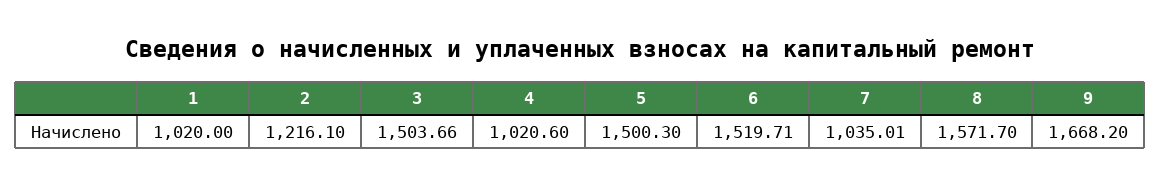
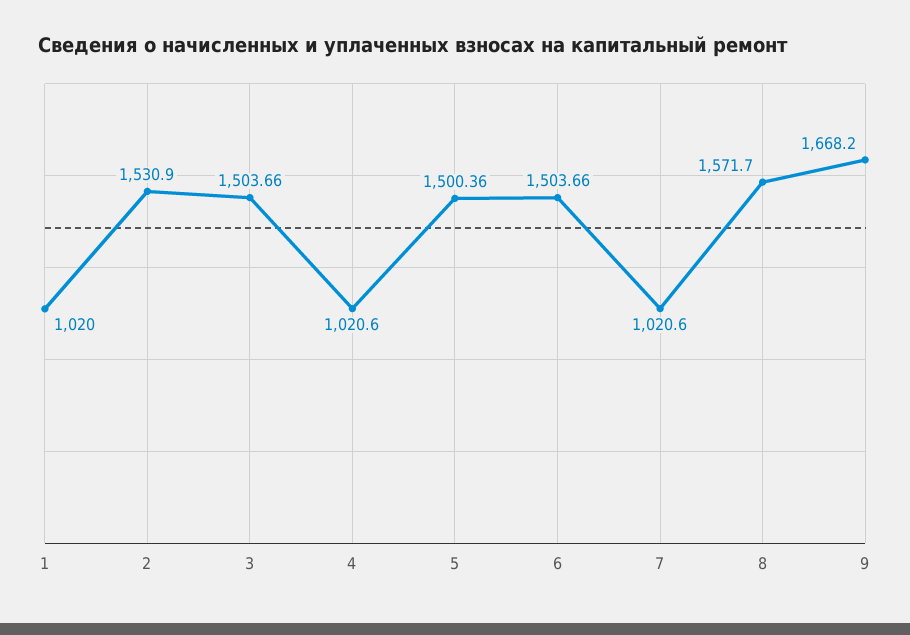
  {
    "1": 1020,
-   "2": 1216.1,
+   "2": 1530.9,
    "3": 1503.66,
    "4": 1020.6,
-   "5": 1500.3,
+   "5": 1500.36,
-   "6": 1519.71,
+   "6": 1503.66,
-   "7": 1035.01,
+   "7": 1020.6,
    "8": 1571.7,
    "9": 1668.2
  }

